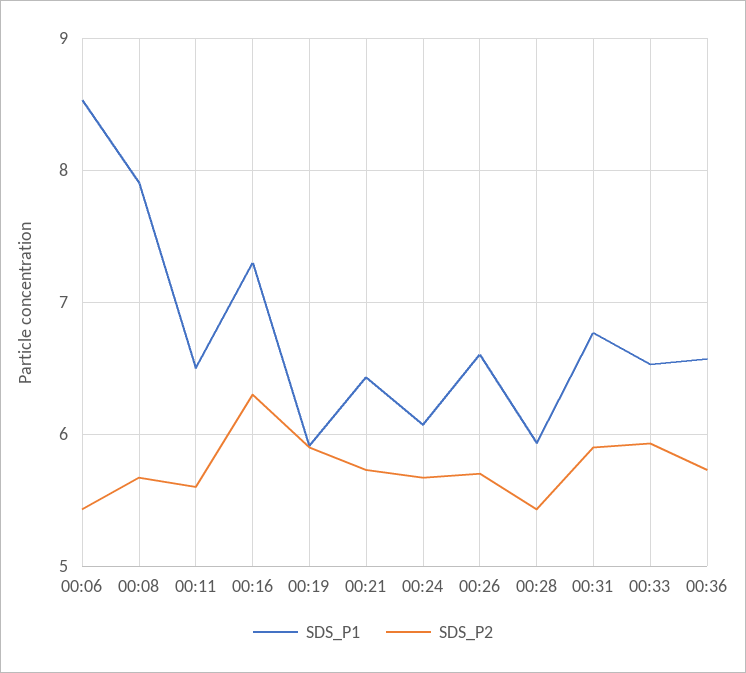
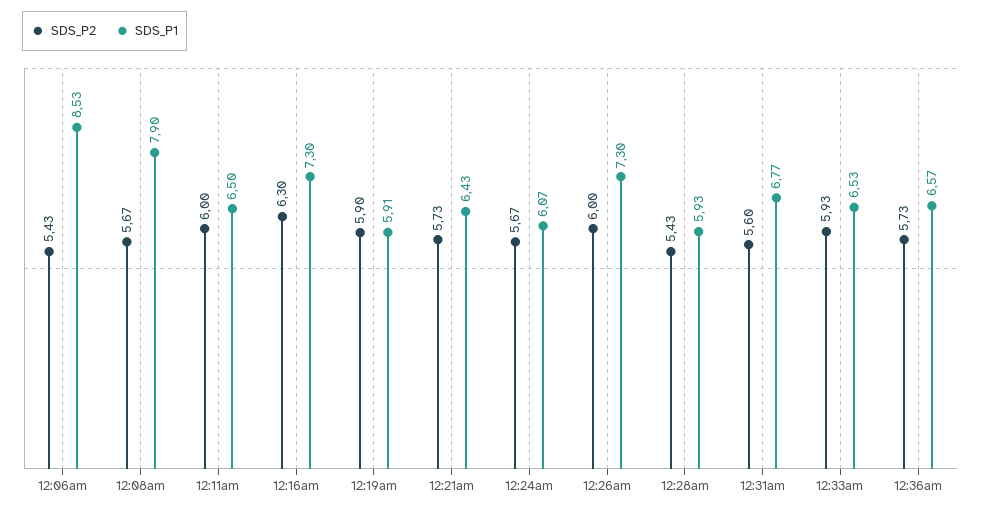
  {
    "SDS_P1": {
      "00:06": 8.53,
      "00:08": 7.9,
      "00:11": 6.5,
      "00:16": 7.3,
      "00:19": 5.91,
      "00:21": 6.43,
      "00:24": 6.07,
-     "00:26": 6.6,
+     "00:26": 7.3,
      "00:28": 5.93,
      "00:31": 6.77,
      "00:33": 6.53,
      "00:36": 6.57
    },
    "SDS_P2": {
      "00:06": 5.43,
      "00:08": 5.67,
-     "00:11": 5.6,
+     "00:11": 6,
      "00:16": 6.3,
      "00:19": 5.9,
      "00:21": 5.73,
      "00:24": 5.67,
-     "00:26": 5.7,
+     "00:26": 6,
      "00:28": 5.43,
-     "00:31": 5.9,
+     "00:31": 5.6,
      "00:33": 5.93,
      "00:36": 5.73
    }
  }

